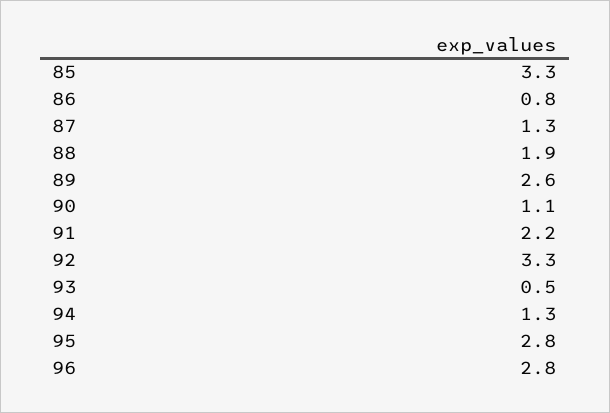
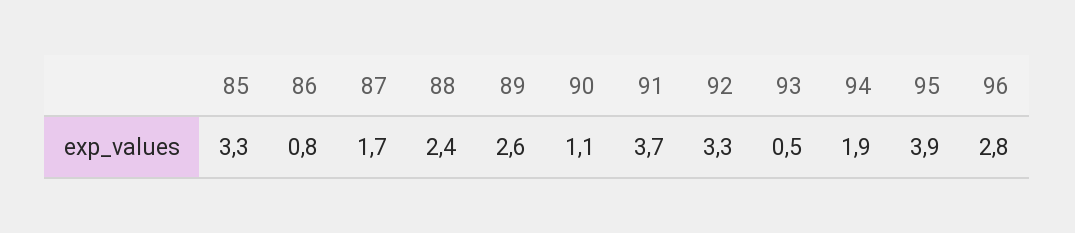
  {
    "85": 3.3,
    "86": 0.8,
-   "87": 1.3,
+   "87": 1.7,
-   "88": 1.9,
+   "88": 2.4,
    "89": 2.6,
    "90": 1.1,
-   "91": 2.2,
+   "91": 3.7,
    "92": 3.3,
    "93": 0.5,
-   "94": 1.3,
+   "94": 1.9,
-   "95": 2.8,
+   "95": 3.9,
    "96": 2.8
  }

